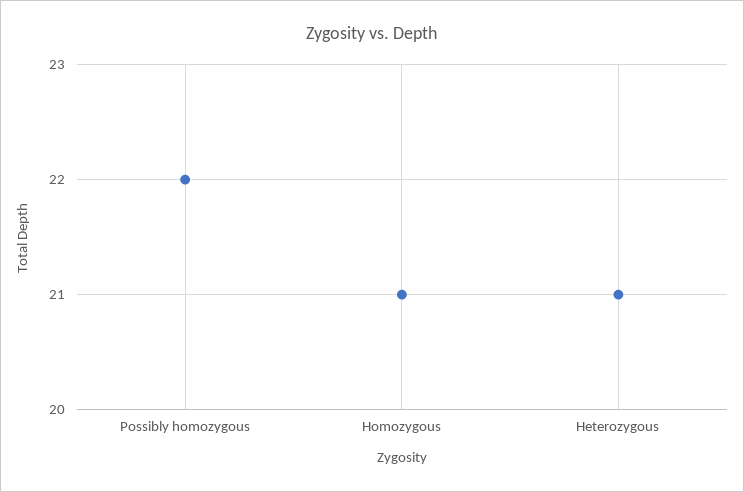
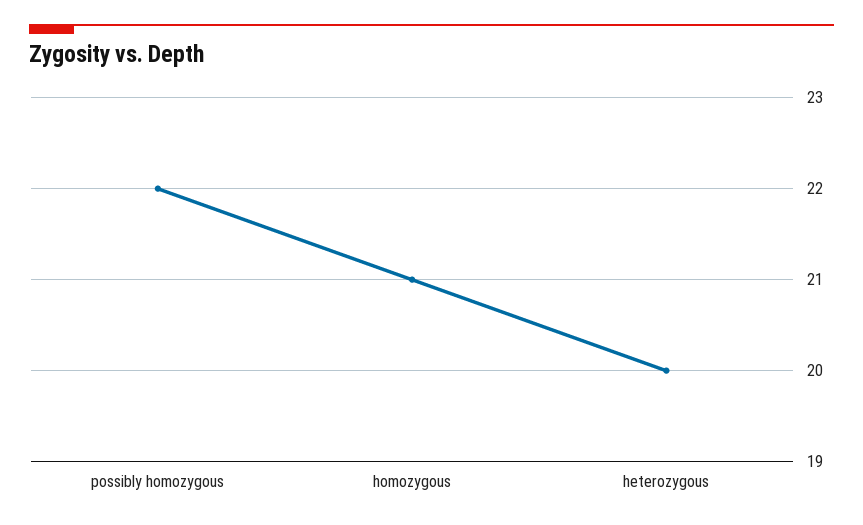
  {
    "Possibly homozygous": 22,
    "Homozygous": 21,
-   "Heterozygous": 21
+   "Heterozygous": 20
  }

